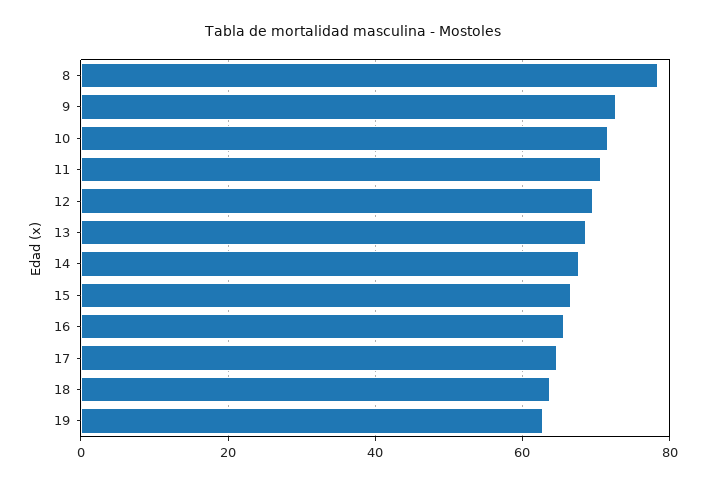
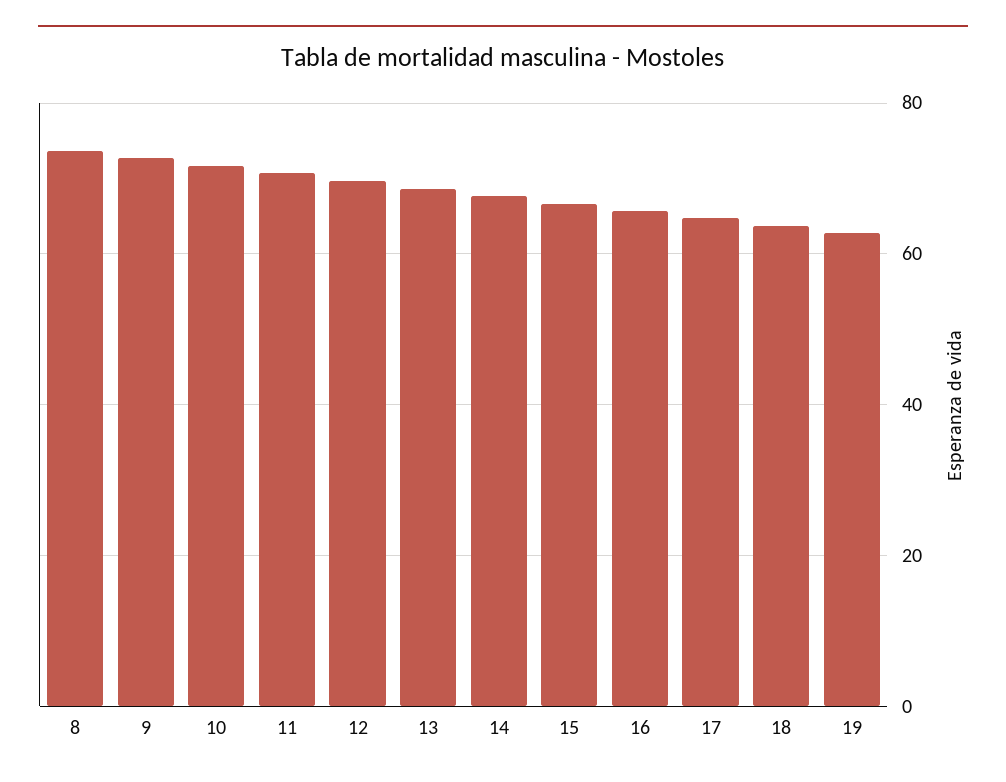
  {
-   "8": 78,
+   "8": 74,
    "9": 72,
    "10": 72,
    "11": 70,
    "12": 70,
    "13": 68,
    "14": 68,
    "15": 66,
    "16": 66,
    "17": 64,
    "18": 64,
    "19": 62
  }

